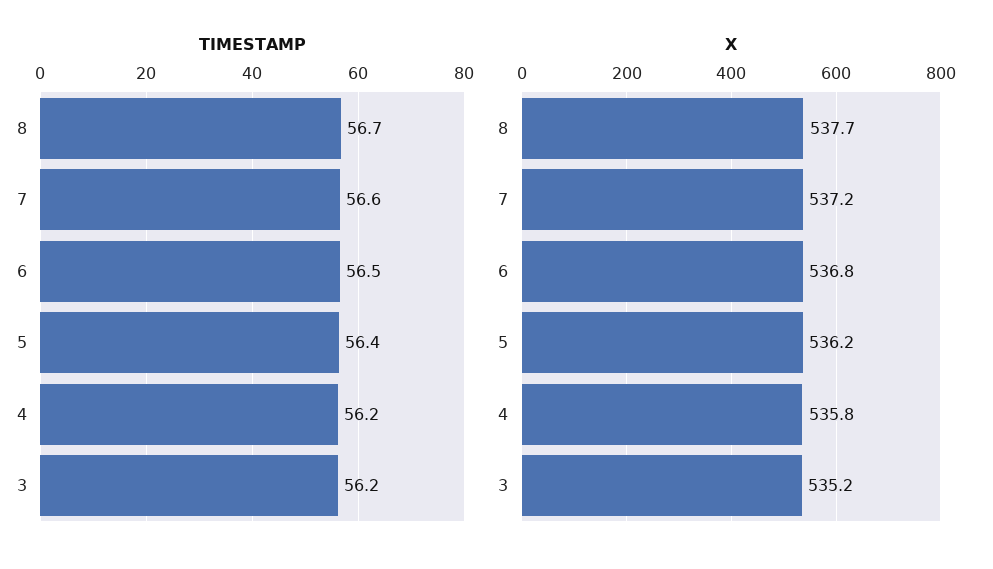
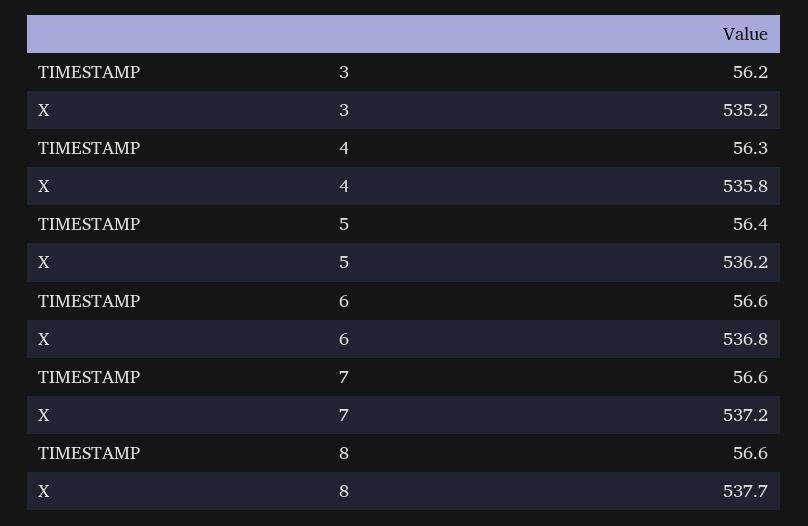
  {
    "TIMESTAMP": {
-     "8": 56.7,
+     "8": 56.6,
      "7": 56.6,
-     "6": 56.5,
+     "6": 56.6,
      "5": 56.4,
-     "4": 56.2,
+     "4": 56.3,
      "3": 56.2
    },
    "X": {
      "8": 537.7,
      "7": 537.2,
      "6": 536.8,
      "5": 536.2,
      "4": 535.8,
      "3": 535.2
    }
  }

